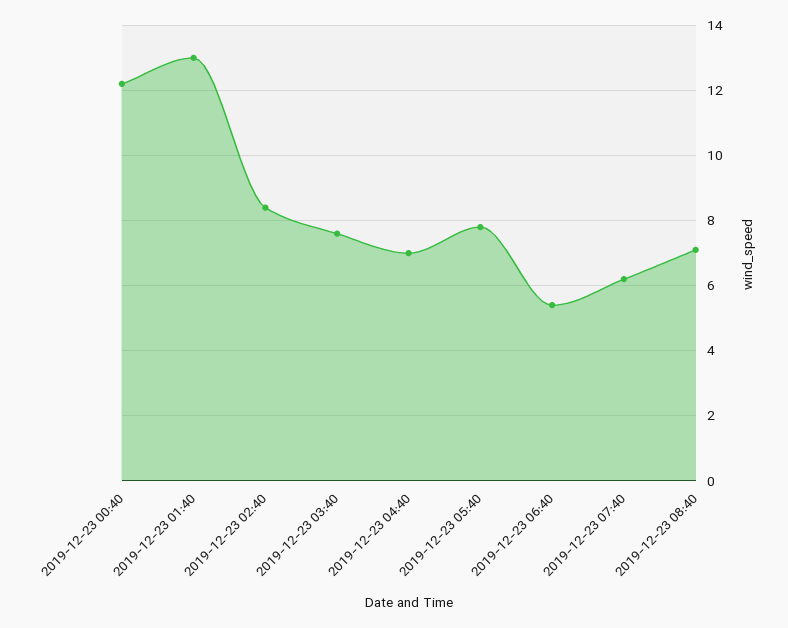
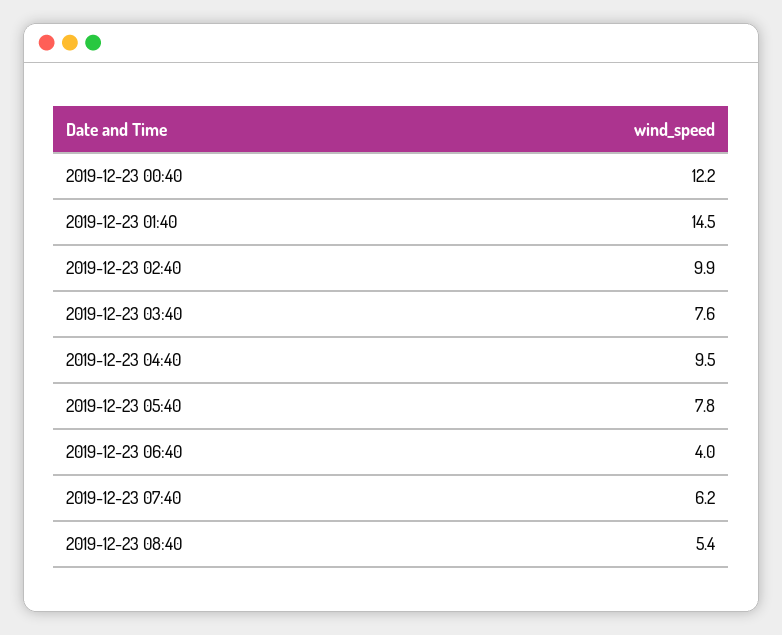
  {
    "2019-12-23 00:40": 12.2,
-   "2019-12-23 01:40": 13,
+   "2019-12-23 01:40": 14.5,
-   "2019-12-23 02:40": 8.5,
+   "2019-12-23 02:40": 9.9,
    "2019-12-23 03:40": 7.6,
-   "2019-12-23 04:40": 7,
+   "2019-12-23 04:40": 9.5,
    "2019-12-23 05:40": 7.8,
-   "2019-12-23 06:40": 5.5,
+   "2019-12-23 06:40": 4,
    "2019-12-23 07:40": 6.2,
-   "2019-12-23 08:40": 7
+   "2019-12-23 08:40": 5.4
  }

